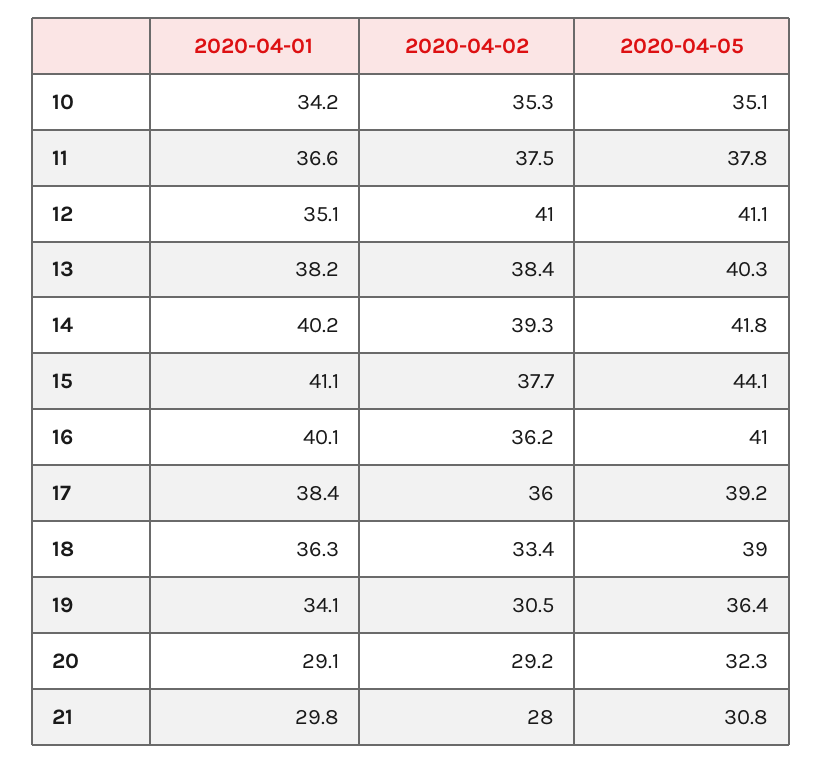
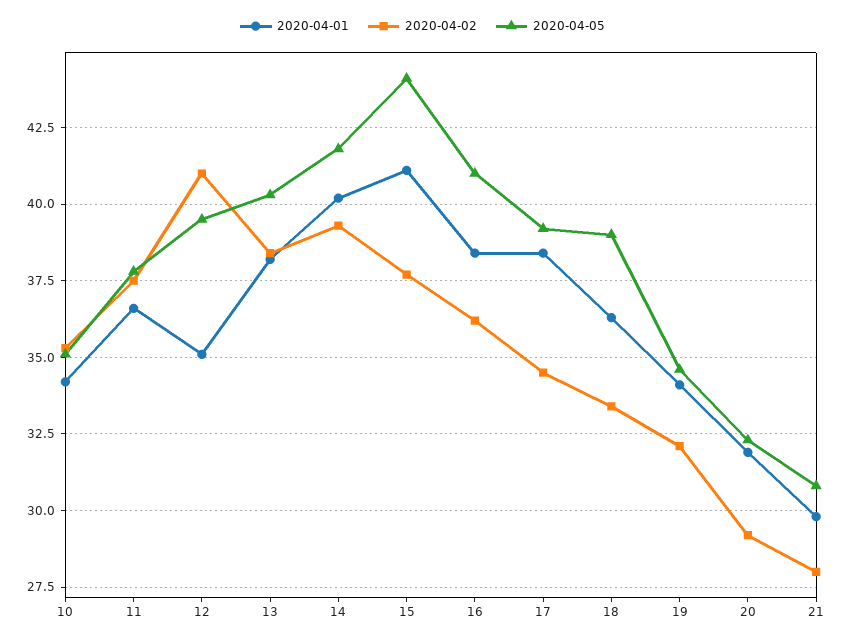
  {
    "2020-04-01": {
      "10": 34.2,
      "11": 36.6,
      "12": 35.1,
      "13": 38.2,
      "14": 40.2,
      "15": 41.1,
-     "16": 40.1,
+     "16": 38.5,
      "17": 38.4,
      "18": 36.3,
      "19": 34.1,
-     "20": 29.1,
+     "20": 32,
      "21": 29.8
    },
    "2020-04-02": {
      "10": 35.3,
      "11": 37.5,
      "12": 41,
      "13": 38.4,
      "14": 39.3,
      "15": 37.7,
      "16": 36.2,
-     "17": 36,
+     "17": 34.5,
      "18": 33.4,
-     "19": 30.5,
+     "19": 32,
      "20": 29.2,
      "21": 28
    },
    "2020-04-05": {
      "10": 35.1,
      "11": 37.8,
-     "12": 41.1,
+     "12": 39.5,
      "13": 40.3,
      "14": 41.8,
      "15": 44.1,
      "16": 41,
      "17": 39.2,
      "18": 39,
-     "19": 36.4,
+     "19": 34.5,
      "20": 32.3,
      "21": 30.8
    }
  }

